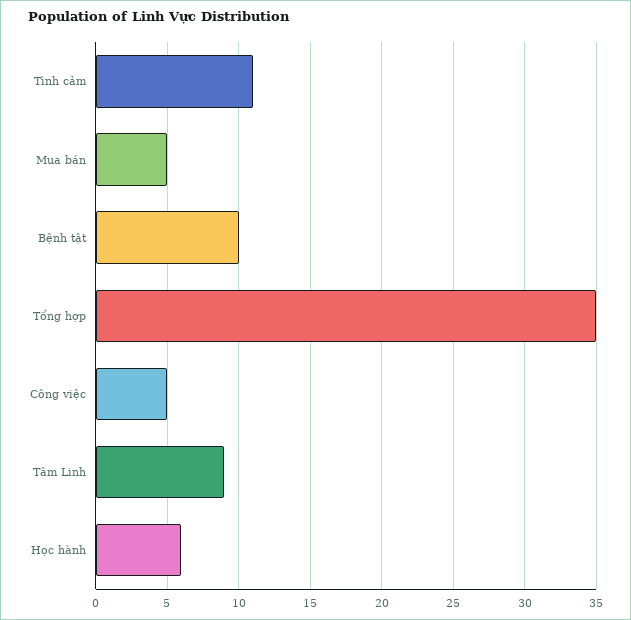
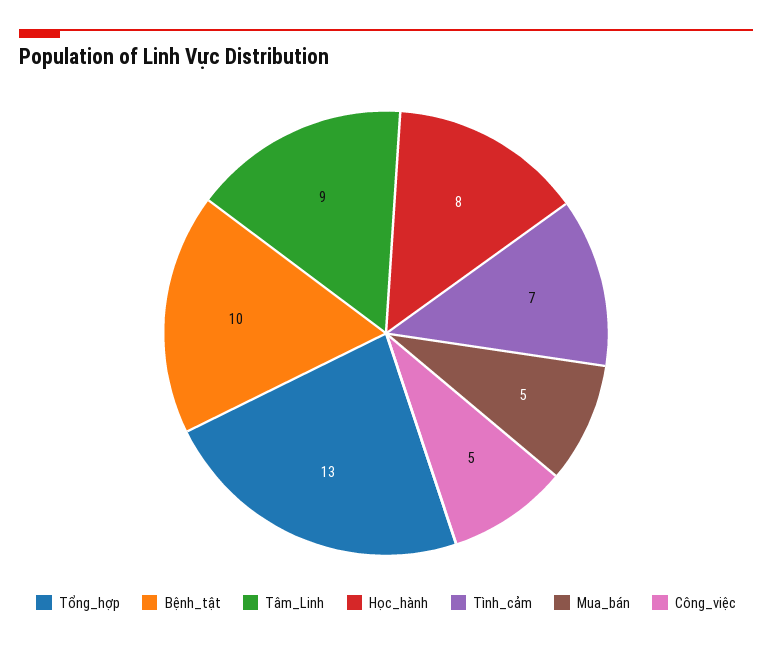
  {
-   "Tình cảm": 11,
+   "Tình cảm": 7,
    "Mua bán": 5,
    "Bệnh tật": 10,
-   "Tổng hợp": 35,
+   "Tổng hợp": 13,
    "Công việc": 5,
    "Tâm Linh": 9,
-   "Học hành": 6
+   "Học hành": 8
  }

